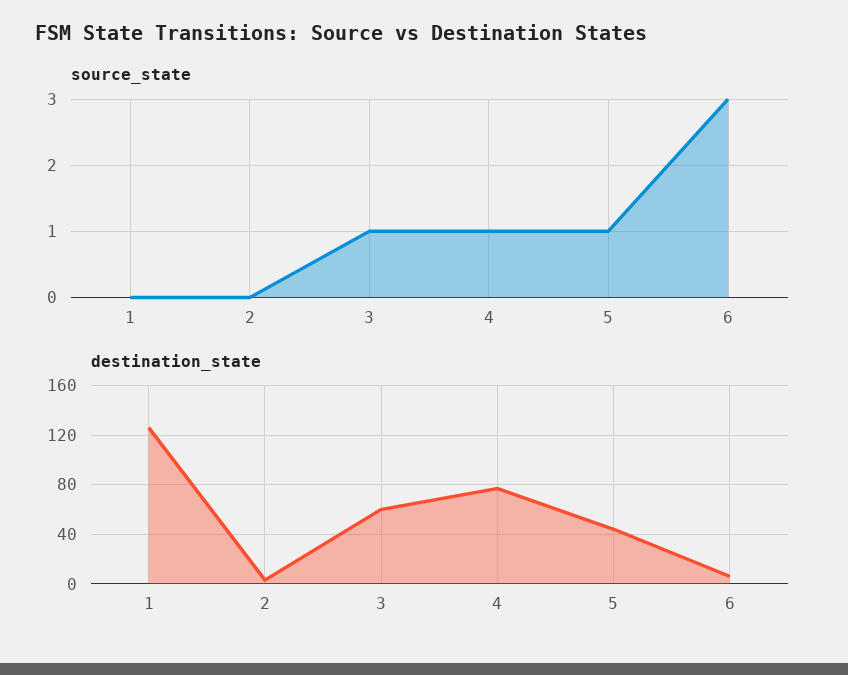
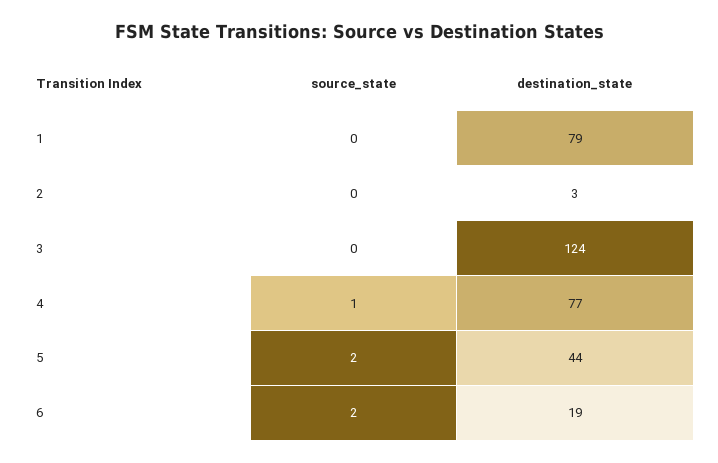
  {
    "source_state": {
      "1": 0,
      "2": 0,
-     "3": 1,
+     "3": 0,
      "4": 1,
-     "5": 1,
+     "5": 2,
-     "6": 3
+     "6": 2
    },
    "destination_state": {
-     "1": 125,
+     "1": 79,
      "2": 3,
-     "3": 60,
+     "3": 124,
      "4": 77,
      "5": 44,
-     "6": 5
+     "6": 19
    }
  }

